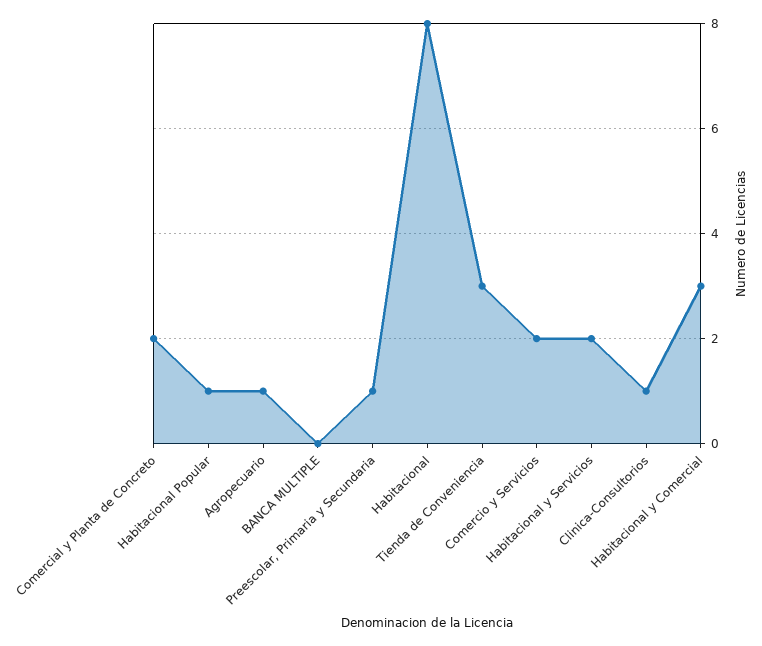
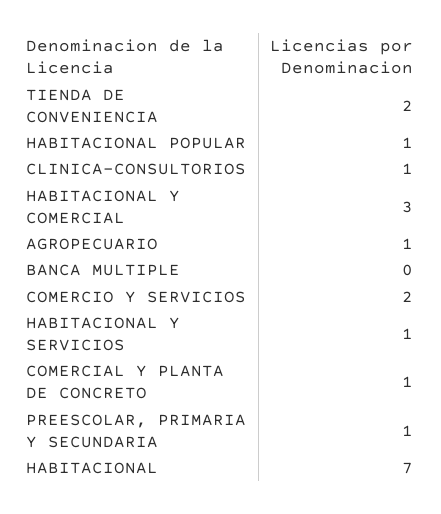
  {
-   "Comercial y Planta de Concreto": 2,
+   "Comercial y Planta de Concreto": 1,
    "Habitacional Popular": 1,
    "Agropecuario": 1,
    "BANCA MULTIPLE": 0,
    "Preescolar, Primaria y Secundaria": 1,
-   "Habitacional": 8,
+   "Habitacional": 7,
-   "Tienda de Conveniencia": 3,
+   "Tienda de Conveniencia": 2,
    "Comercio y Servicios": 2,
-   "Habitacional y Servicios": 2,
+   "Habitacional y Servicios": 1,
    "Clinica-Consultorios": 1,
    "Habitacional y Comercial": 3
  }

